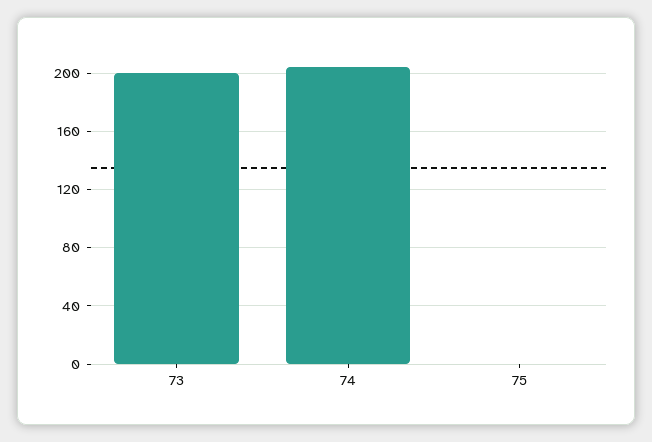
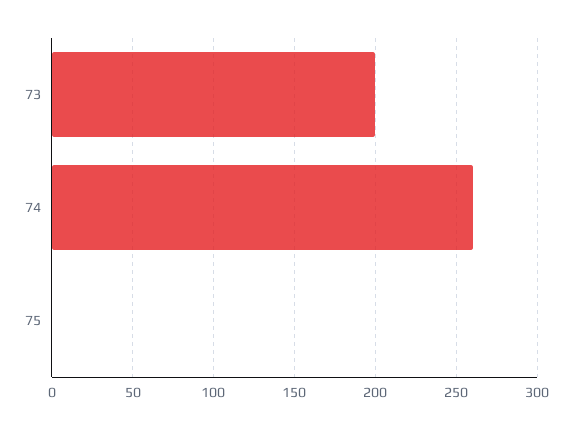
  {
    "73": 200,
-   "74": 205,
+   "74": 260,
    "75": 0
  }

